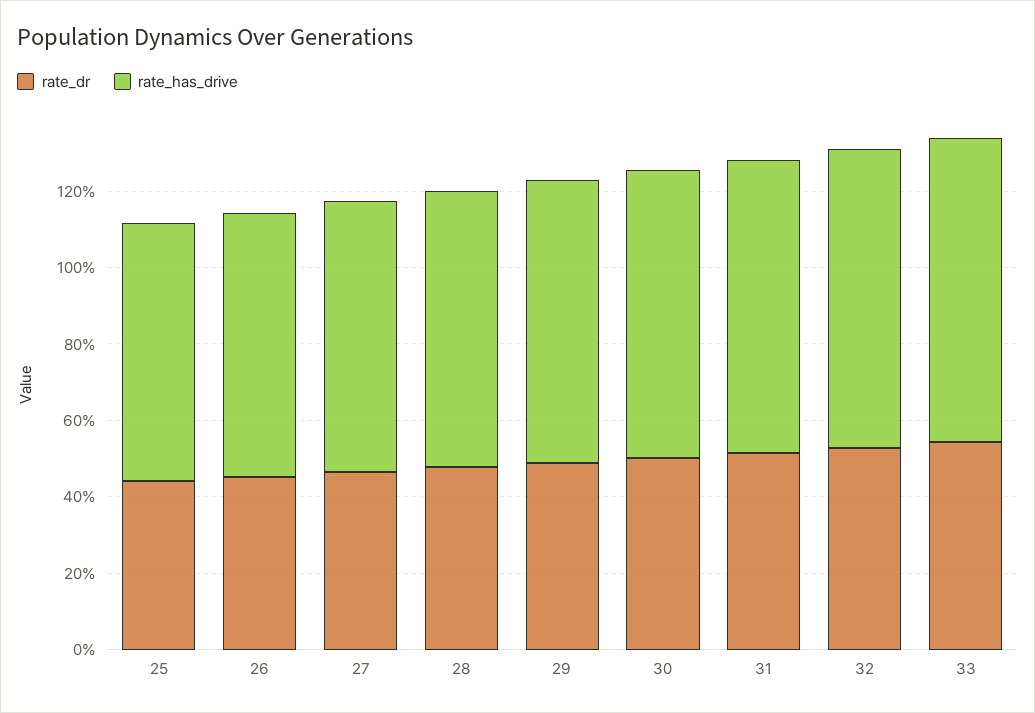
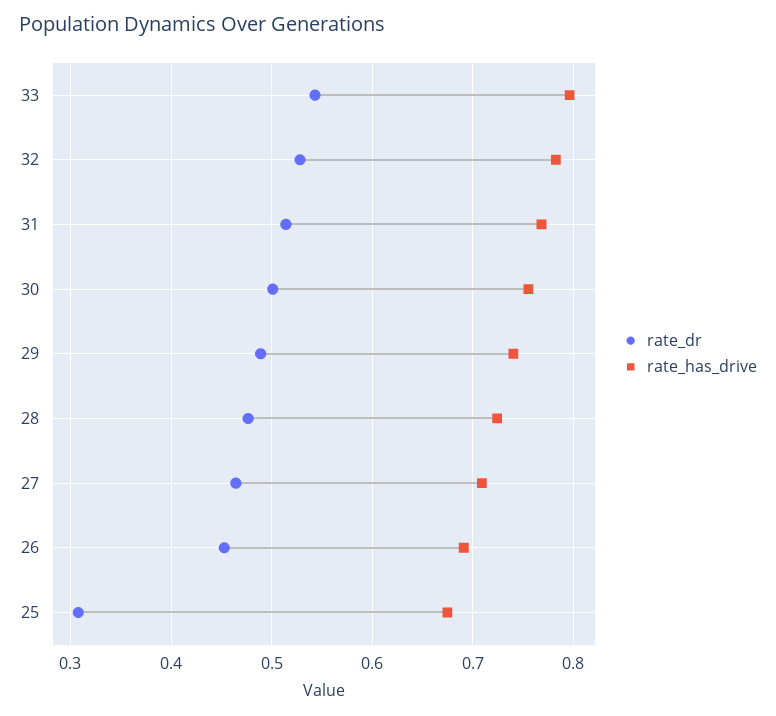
  {
    "rate_dr": {
-     "25": 0.45,
+     "25": 0.31,
      "26": 0.45,
      "27": 0.46,
      "28": 0.48,
      "29": 0.49,
      "30": 0.5,
      "31": 0.51,
      "32": 0.53,
      "33": 0.54
    },
    "rate_has_drive": {
      "25": 0.67,
      "26": 0.69,
      "27": 0.71,
      "28": 0.72,
      "29": 0.74,
      "30": 0.76,
      "31": 0.77,
      "32": 0.78,
      "33": 0.8
    }
  }

